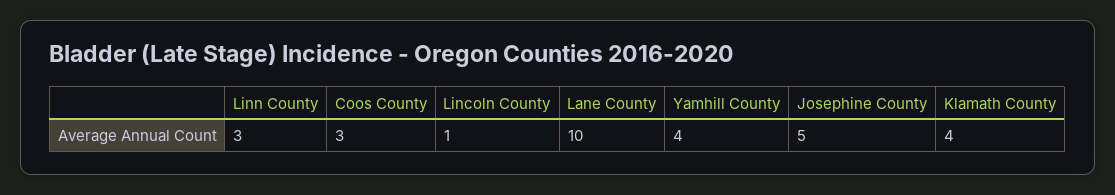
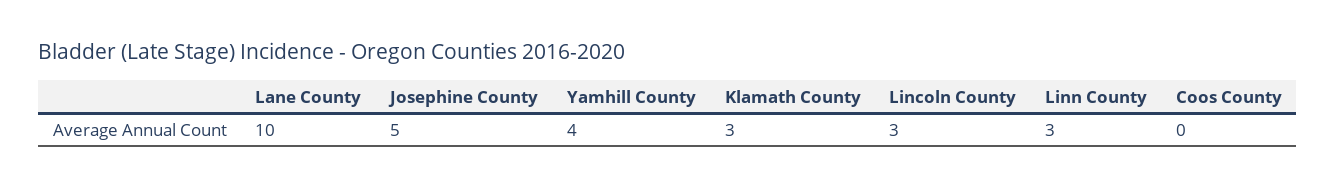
  {
    "Linn County": 3,
-   "Coos County": 3,
+   "Coos County": 0,
-   "Lincoln County": 1,
+   "Lincoln County": 3,
    "Lane County": 10,
    "Yamhill County": 4,
    "Josephine County": 5,
-   "Klamath County": 4
+   "Klamath County": 3
  }

